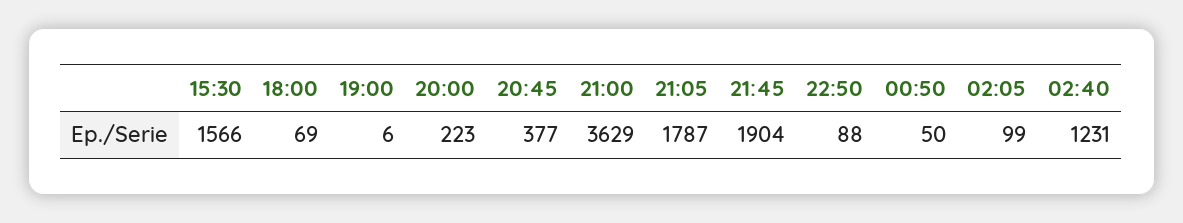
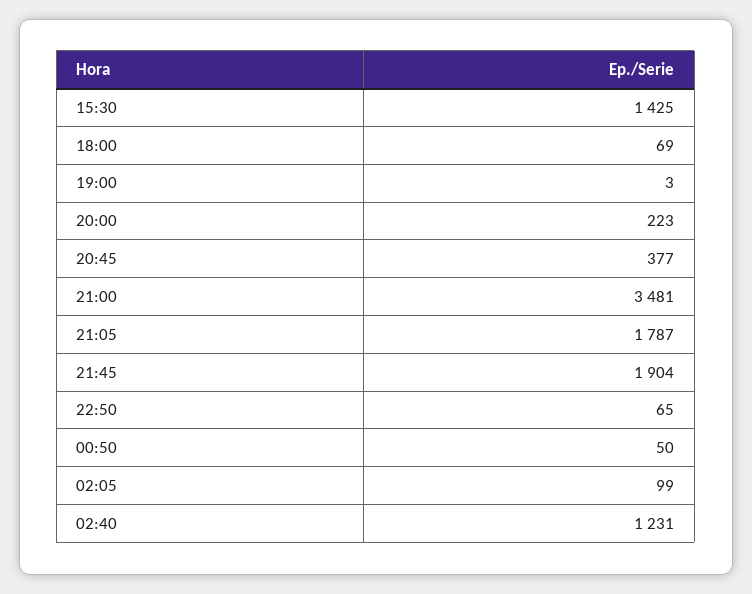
  {
-   "15:30": 1566,
+   "15:30": 1425,
    "18:00": 69,
-   "19:00": 6,
+   "19:00": 3,
    "20:00": 223,
    "20:45": 377,
-   "21:00": 3629,
+   "21:00": 3481,
    "21:05": 1787,
    "21:45": 1904,
-   "22:50": 88,
+   "22:50": 65,
    "00:50": 50,
    "02:05": 99,
    "02:40": 1231
  }

